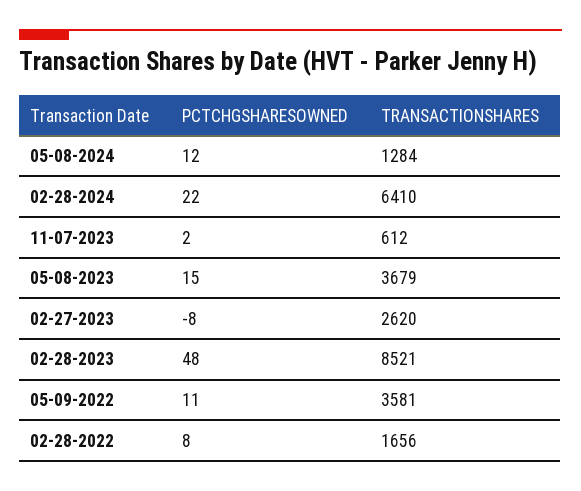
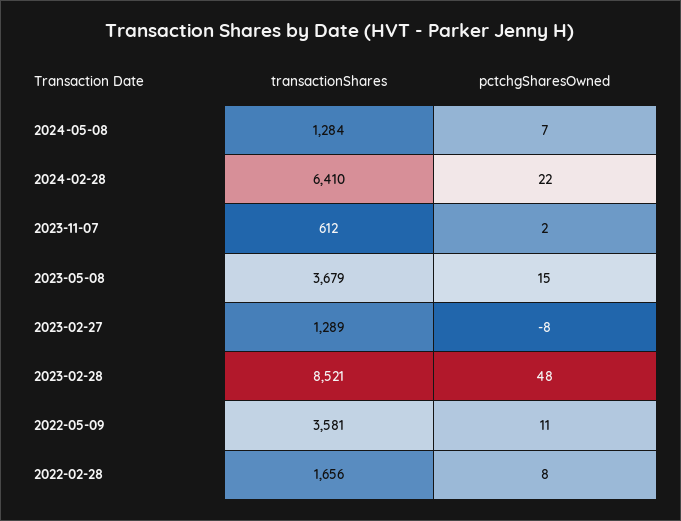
  {
    "PCTCHGSHARESOWNED": {
-     "05-08-2024": 12,
+     "05-08-2024": 7,
      "02-28-2024": 22,
      "11-07-2023": 2,
      "05-08-2023": 15,
      "02-27-2023": -8,
      "02-28-2023": 48,
      "05-09-2022": 11,
      "02-28-2022": 8
    },
    "TRANSACTIONSHARES": {
      "05-08-2024": 1284,
      "02-28-2024": 6410,
      "11-07-2023": 612,
      "05-08-2023": 3679,
-     "02-27-2023": 2620,
+     "02-27-2023": 1289,
      "02-28-2023": 8521,
      "05-09-2022": 3581,
      "02-28-2022": 1656
    }
  }

